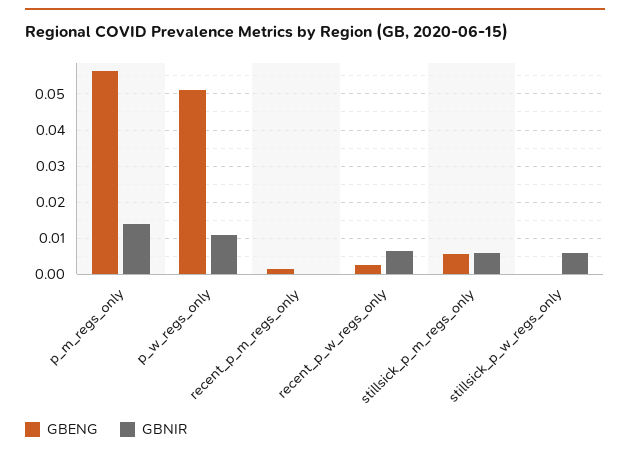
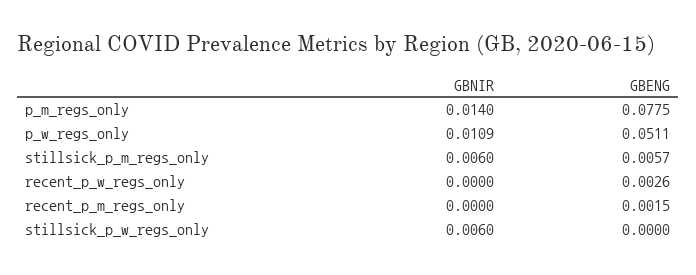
  {
    "GBENG": {
-     "p_m_regs_only": 0.056,
+     "p_m_regs_only": 0.0775,
      "p_w_regs_only": 0.0511,
      "recent_p_m_regs_only": 0.0015,
      "recent_p_w_regs_only": 0.0026,
      "stillsick_p_m_regs_only": 0.0057,
      "stillsick_p_w_regs_only": 0
    },
    "GBNIR": {
      "p_m_regs_only": 0.014,
      "p_w_regs_only": 0.0109,
      "recent_p_m_regs_only": 0,
-     "recent_p_w_regs_only": 0.006,
+     "recent_p_w_regs_only": 0,
      "stillsick_p_m_regs_only": 0.006,
      "stillsick_p_w_regs_only": 0.006
    }
  }

